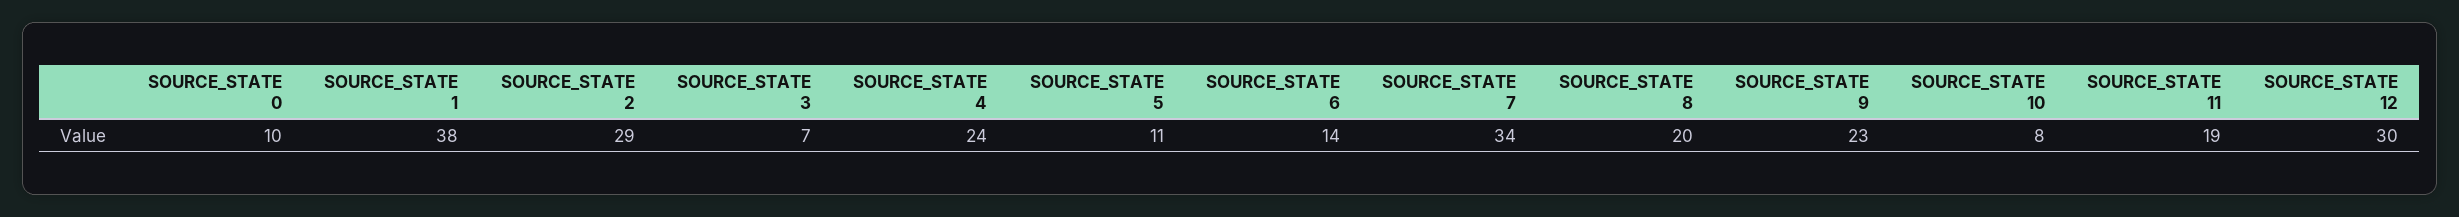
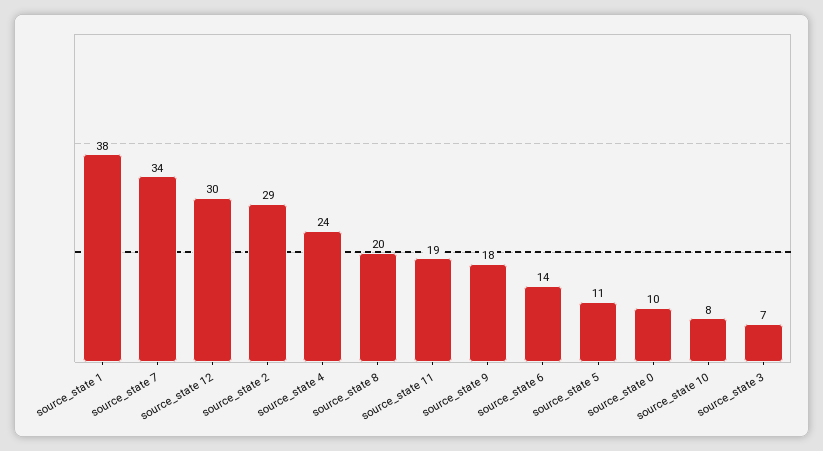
  {
    "SOURCE_STATE 0": 10,
    "SOURCE_STATE 1": 38,
    "SOURCE_STATE 2": 29,
    "SOURCE_STATE 3": 7,
    "SOURCE_STATE 4": 24,
    "SOURCE_STATE 5": 11,
    "SOURCE_STATE 6": 14,
    "SOURCE_STATE 7": 34,
    "SOURCE_STATE 8": 20,
-   "SOURCE_STATE 9": 23,
+   "SOURCE_STATE 9": 18,
    "SOURCE_STATE 10": 8,
    "SOURCE_STATE 11": 19,
    "SOURCE_STATE 12": 30
  }

